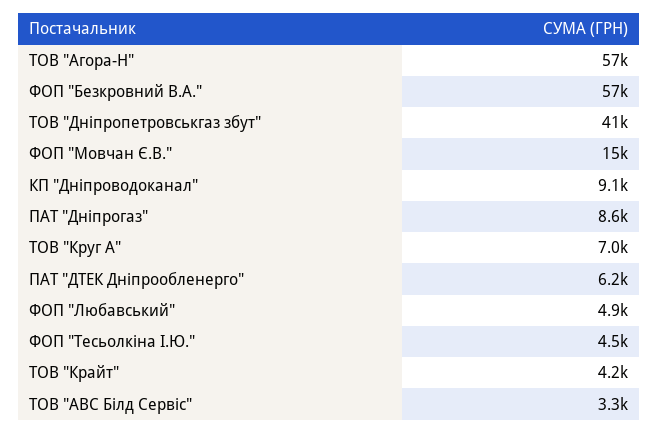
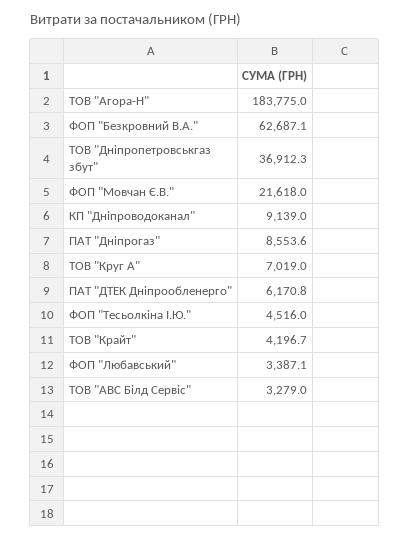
  {
-   "ТОВ \"Агора-Н\"": 57000,
+   "ТОВ \"Агора-Н\"": 183775,
-   "ФОП \"Безкровний В.А.\"": 57000,
+   "ФОП \"Безкровний В.А.\"": 62687.1,
-   "ТОВ \"Дніпропетровськгаз збут\"": 41000,
+   "ТОВ \"Дніпропетровськгаз збут\"": 36912.3,
-   "ФОП \"Мовчан Є.В.\"": 15000,
+   "ФОП \"Мовчан Є.В.\"": 21618,
    "КП \"Дніпроводоканал\"": 9139,
    "ПАТ \"Дніпрогаз\"": 8553.6,
    "ТОВ \"Круг А\"": 7019,
    "ПАТ \"ДТЕК Дніпрообленерго\"": 6170.8,
-   "ФОП \"Любавський\"": 4900,
+   "ФОП \"Любавський\"": 3387.1,
    "ФОП \"Тесьолкіна І.Ю.\"": 4516,
    "ТОВ \"Крайт\"": 4196.7,
    "ТОВ \"АВС Білд Сервіс\"": 3279
  }

